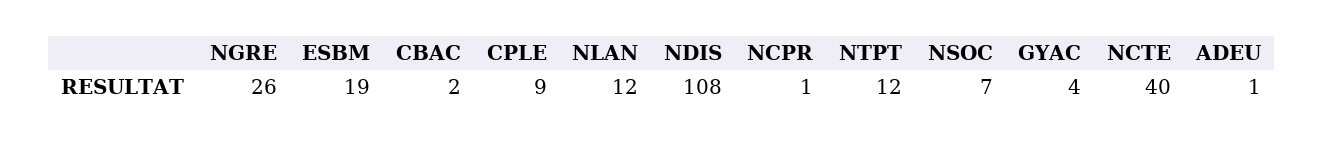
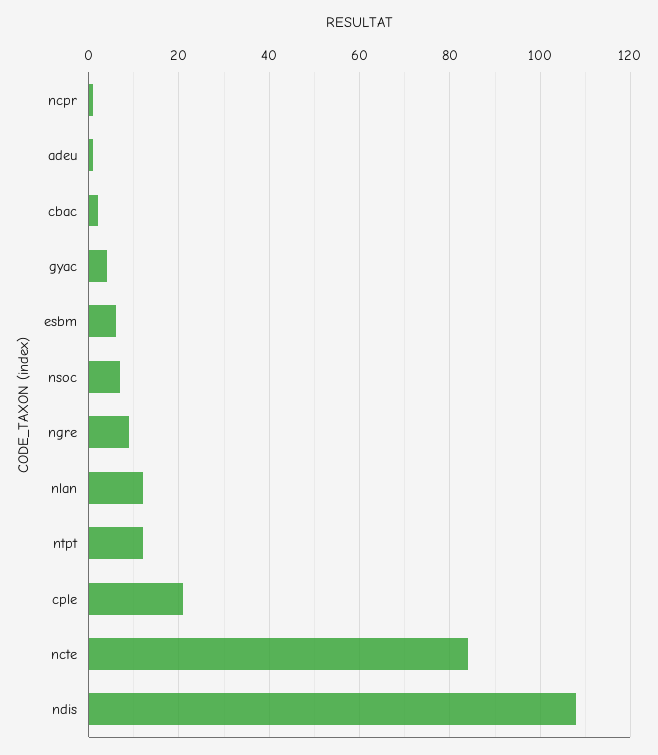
  {
-   "NGRE": 26,
+   "NGRE": 10,
-   "ESBM": 19,
+   "ESBM": 5,
    "CBAC": 2,
-   "CPLE": 9,
+   "CPLE": 20,
    "NLAN": 12,
    "NDIS": 108,
    "NCPR": 1,
    "NTPT": 12,
    "NSOC": 7,
    "GYAC": 4,
-   "NCTE": 40,
+   "NCTE": 85,
    "ADEU": 1
  }

